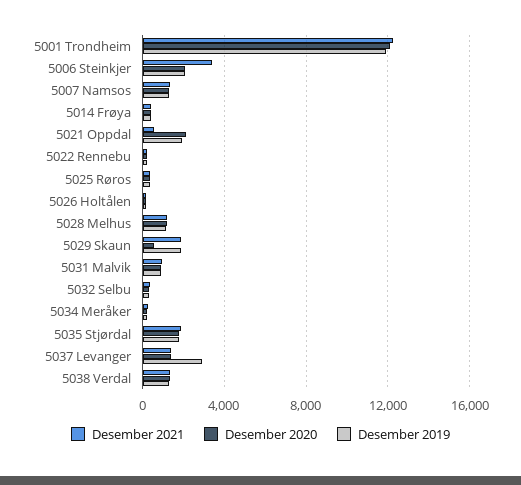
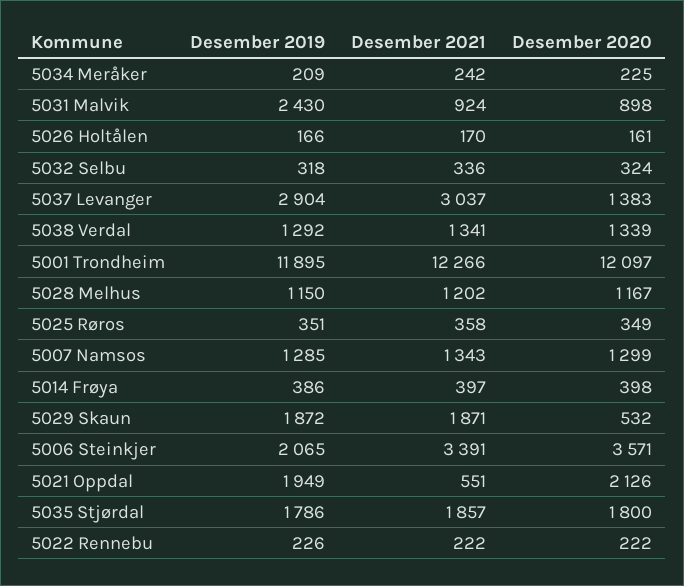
  {
    "Desember 2021": {
      "5001 Trondheim": 12266,
      "5006 Steinkjer": 3391,
      "5007 Namsos": 1343,
      "5014 Frøya": 397,
      "5021 Oppdal": 551,
      "5022 Rennebu": 222,
      "5025 Røros": 358,
      "5026 Holtålen": 170,
      "5028 Melhus": 1202,
      "5029 Skaun": 1871,
      "5031 Malvik": 924,
      "5032 Selbu": 336,
      "5034 Meråker": 242,
      "5035 Stjørdal": 1857,
-     "5037 Levanger": 1500,
+     "5037 Levanger": 3037,
      "5038 Verdal": 1341
    },
    "Desember 2020": {
      "5001 Trondheim": 12097,
-     "5006 Steinkjer": 2000,
+     "5006 Steinkjer": 3571,
      "5007 Namsos": 1299,
      "5014 Frøya": 398,
      "5021 Oppdal": 2126,
      "5022 Rennebu": 222,
      "5025 Røros": 349,
      "5026 Holtålen": 161,
      "5028 Melhus": 1167,
      "5029 Skaun": 532,
      "5031 Malvik": 898,
      "5032 Selbu": 324,
      "5034 Meråker": 225,
      "5035 Stjørdal": 1800,
      "5037 Levanger": 1383,
      "5038 Verdal": 1339
    },
    "Desember 2019": {
      "5001 Trondheim": 11895,
      "5006 Steinkjer": 2065,
      "5007 Namsos": 1285,
      "5014 Frøya": 386,
      "5021 Oppdal": 1949,
      "5022 Rennebu": 226,
      "5025 Røros": 351,
      "5026 Holtålen": 166,
      "5028 Melhus": 1150,
      "5029 Skaun": 1872,
-     "5031 Malvik": 1000,
+     "5031 Malvik": 2430,
      "5032 Selbu": 318,
      "5034 Meråker": 209,
      "5035 Stjørdal": 1786,
      "5037 Levanger": 2904,
      "5038 Verdal": 1292
    }
  }

